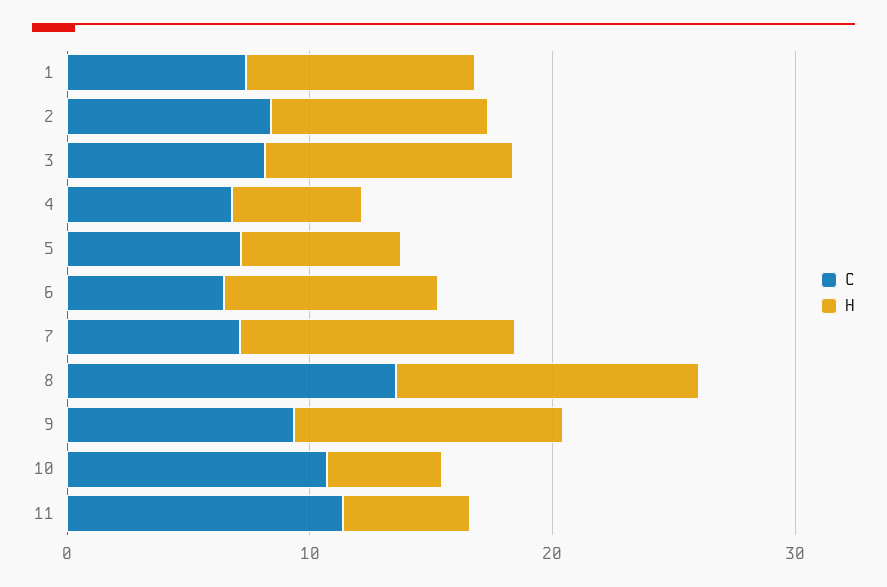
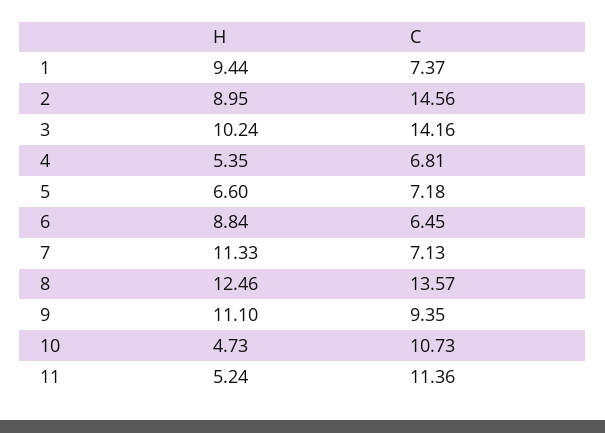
  {
    "C": {
      "1": 7.37,
-     "2": 8,
+     "2": 14.56,
-     "3": 8,
+     "3": 14.16,
      "4": 6.81,
      "5": 7.18,
      "6": 6.45,
      "7": 7.13,
      "8": 13.57,
      "9": 9.35,
      "10": 10.73,
      "11": 11.36
    },
    "H": {
      "1": 9.44,
      "2": 8.95,
      "3": 10.24,
      "4": 5.35,
      "5": 6.6,
      "6": 8.84,
      "7": 11.33,
      "8": 12.46,
      "9": 11.1,
      "10": 4.73,
      "11": 5.24
    }
  }

